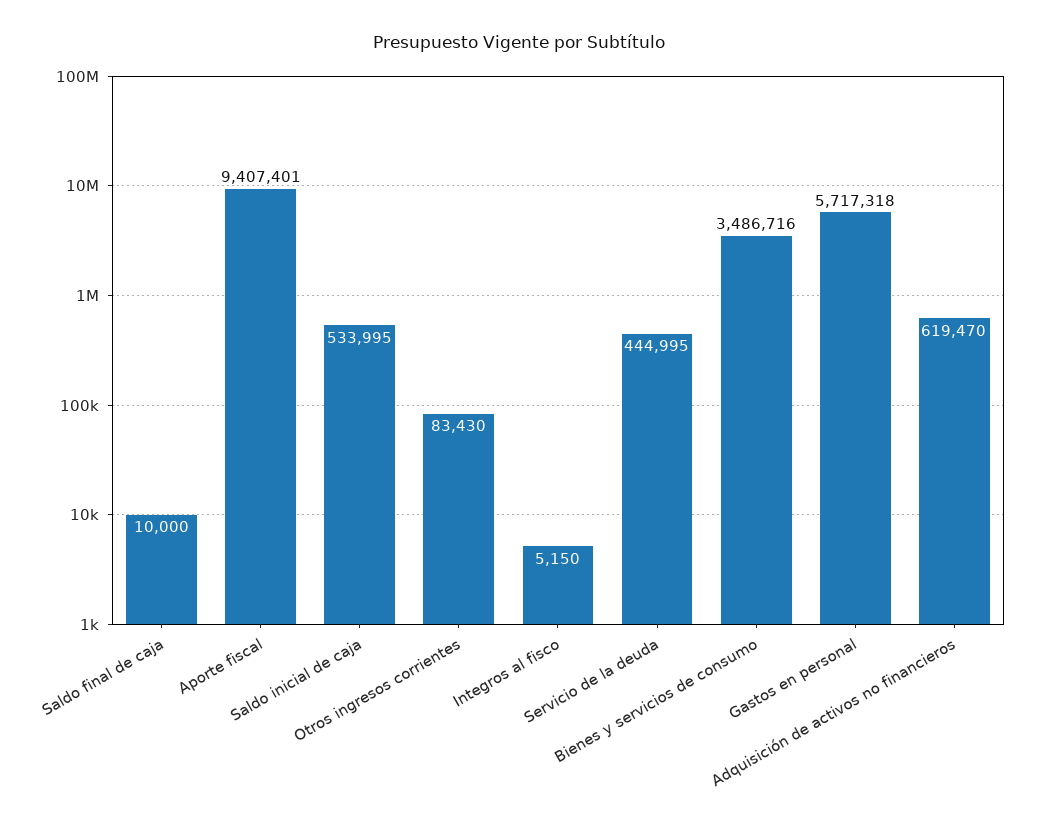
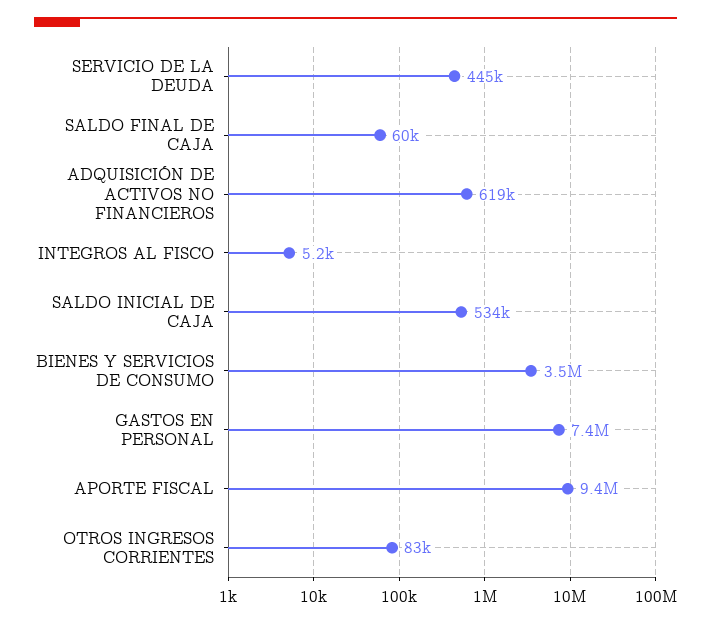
  {
-   "Saldo final de caja": 10000,
+   "Saldo final de caja": 60000,
    "Aporte fiscal": 9407401,
    "Saldo inicial de caja": 533995,
    "Otros ingresos corrientes": 83430,
    "Integros al fisco": 5150,
    "Servicio de la deuda": 444995,
    "Bienes y servicios de consumo": 3486716,
-   "Gastos en personal": 5717318,
+   "Gastos en personal": 7400000,
    "Adquisición de activos no financieros": 619470
  }

